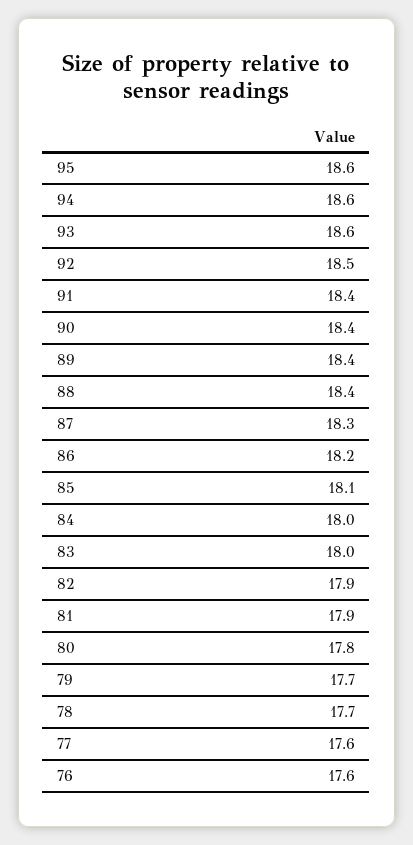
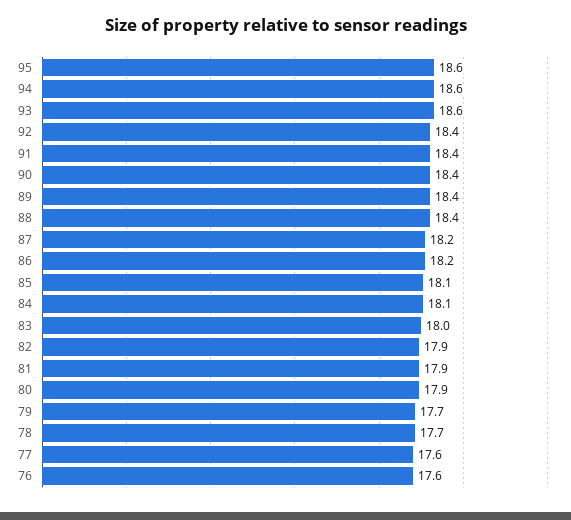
  {
    "95": 18.6,
    "94": 18.6,
    "93": 18.6,
-   "92": 18.5,
+   "92": 18.4,
    "91": 18.4,
    "90": 18.4,
    "89": 18.4,
    "88": 18.4,
-   "87": 18.3,
+   "87": 18.2,
    "86": 18.2,
    "85": 18.1,
-   "84": 18,
+   "84": 18.1,
    "83": 18,
    "82": 17.9,
    "81": 17.9,
-   "80": 17.8,
+   "80": 17.9,
    "79": 17.7,
    "78": 17.7,
    "77": 17.6,
    "76": 17.6
  }

